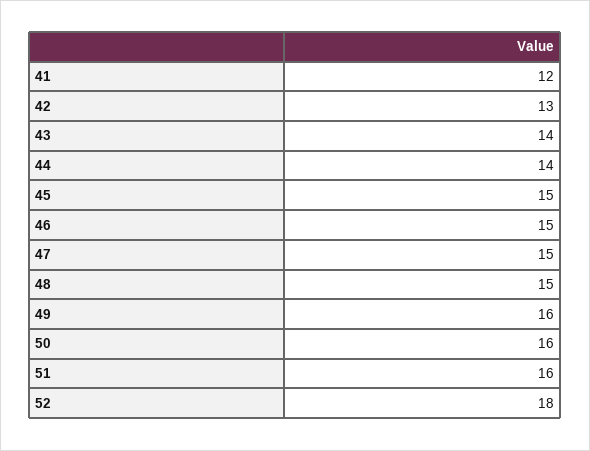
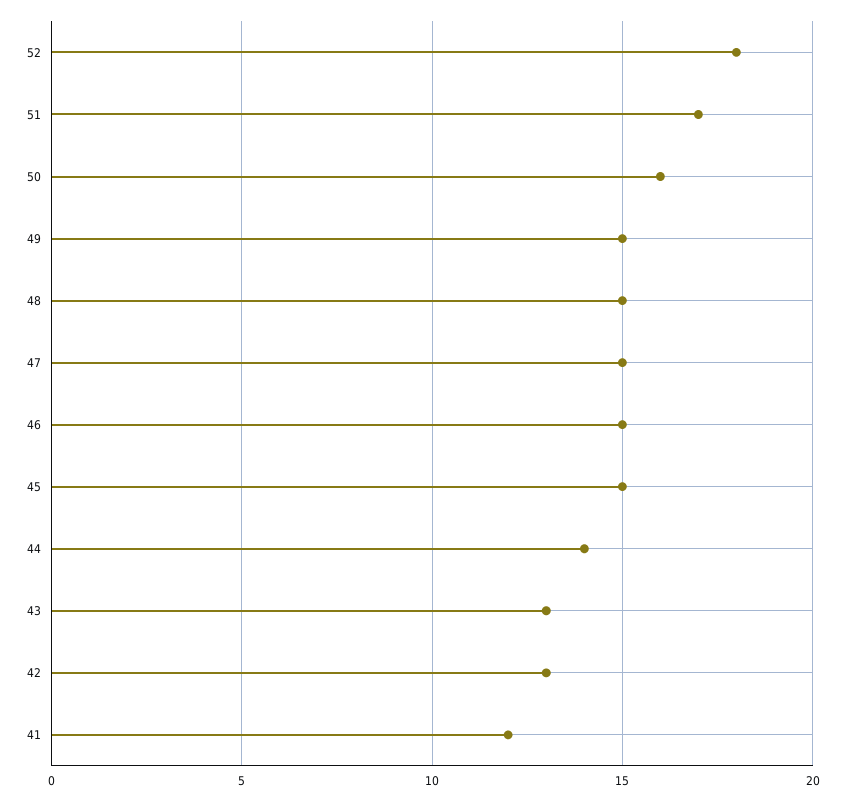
  {
    "41": 12,
    "42": 13,
-   "43": 14,
+   "43": 13,
    "44": 14,
    "45": 15,
    "46": 15,
    "47": 15,
    "48": 15,
-   "49": 16,
+   "49": 15,
    "50": 16,
-   "51": 16,
+   "51": 17,
    "52": 18
  }

